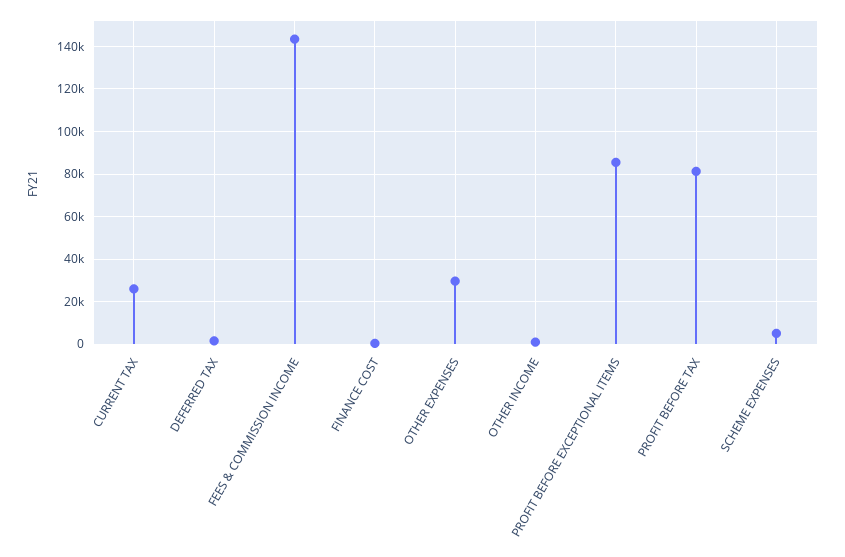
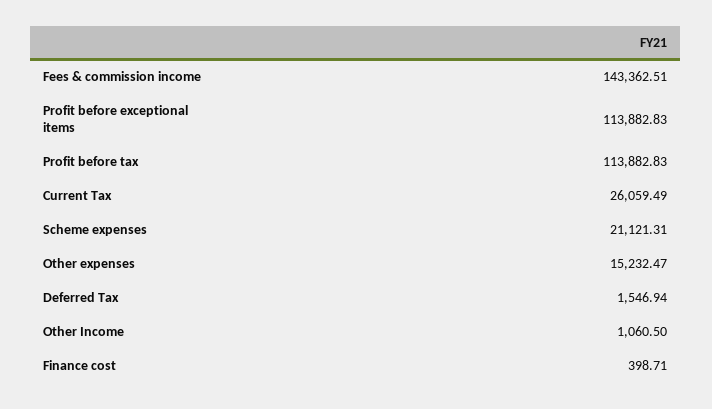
  {
    "CURRENT TAX": 26059.49,
    "DEFERRED TAX": 1546.94,
    "FEES & COMMISSION INCOME": 143362.51,
    "FINANCE COST": 398.71,
-   "OTHER EXPENSES": 30000,
+   "OTHER EXPENSES": 15232.47,
    "OTHER INCOME": 1060.5,
-   "PROFIT BEFORE EXCEPTIONAL ITEMS": 85000,
+   "PROFIT BEFORE EXCEPTIONAL ITEMS": 113882.83,
-   "PROFIT BEFORE TAX": 80000,
+   "PROFIT BEFORE TAX": 113882.83,
-   "SCHEME EXPENSES": 5000
+   "SCHEME EXPENSES": 21121.31
  }

